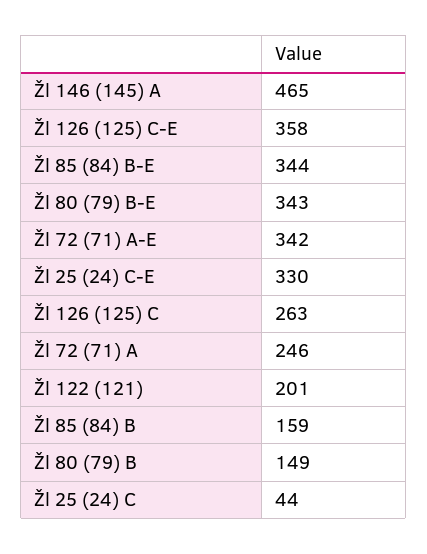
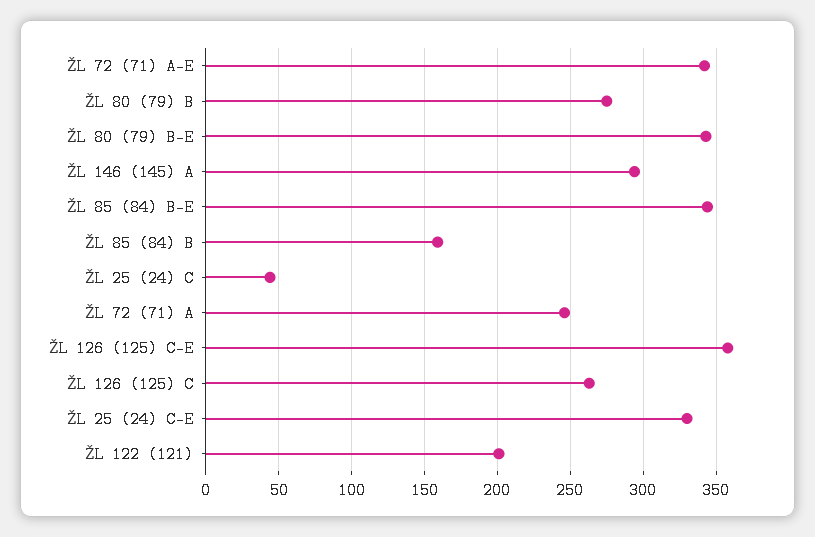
  {
-   "Žl 146 (145) A": 465,
+   "Žl 146 (145) A": 295,
    "Žl 126 (125) C-E": 358,
    "Žl 85 (84) B-E": 344,
    "Žl 80 (79) B-E": 343,
    "Žl 72 (71) A-E": 342,
    "Žl 25 (24) C-E": 330,
    "Žl 126 (125) C": 263,
    "Žl 72 (71) A": 246,
    "Žl 122 (121)": 201,
    "Žl 85 (84) B": 159,
-   "Žl 80 (79) B": 149,
+   "Žl 80 (79) B": 275,
    "Žl 25 (24) C": 44
  }

